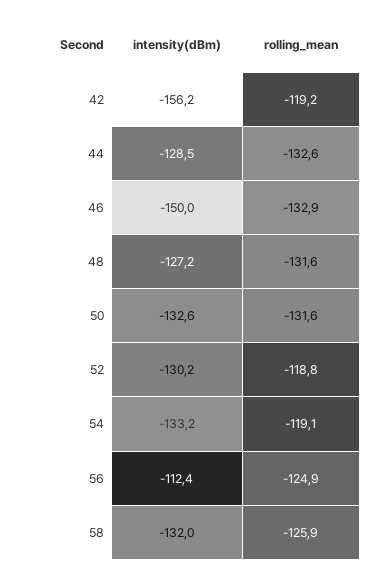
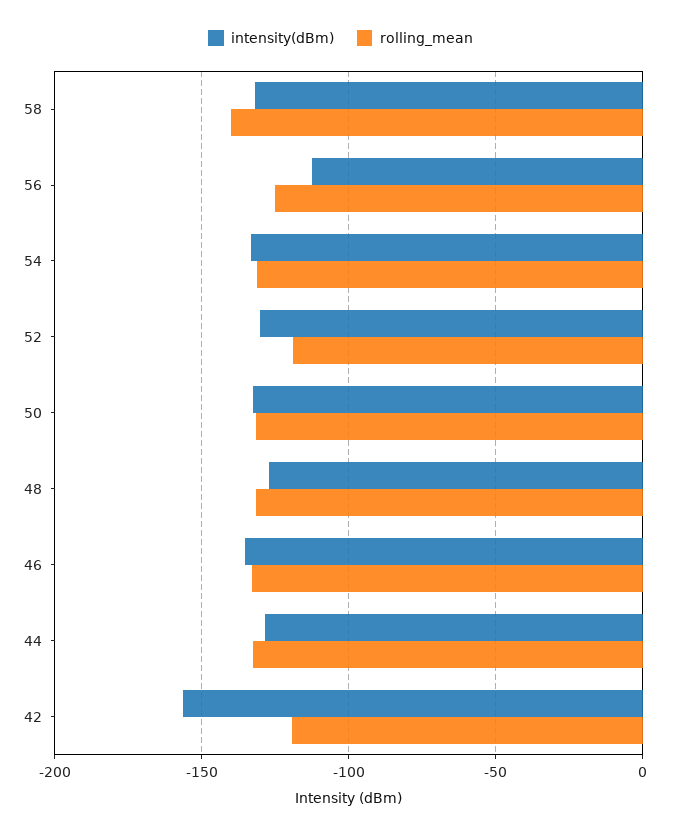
  {
    "intensity(dBm)": {
      "42": -156.2,
      "44": -128.5,
-     "46": -150,
+     "46": -135,
      "48": -127.2,
      "50": -132.6,
      "52": -130.2,
      "54": -133.2,
      "56": -112.4,
      "58": -132
    },
    "rolling_mean": {
      "42": -119.2,
      "44": -132.6,
      "46": -132.9,
      "48": -131.6,
      "50": -131.6,
      "52": -118.8,
-     "54": -119.1,
+     "54": -130,
      "56": -124.9,
-     "58": -125.9
+     "58": -140
    }
  }

